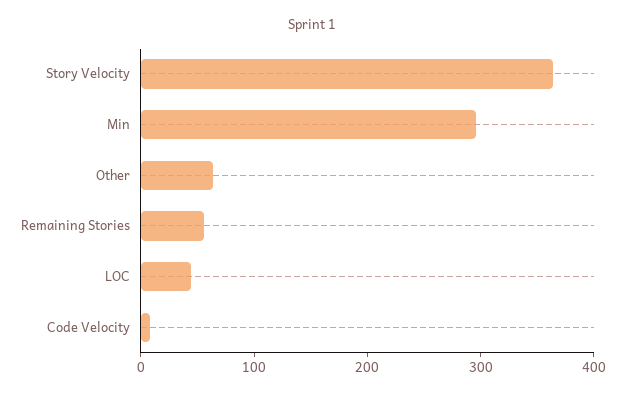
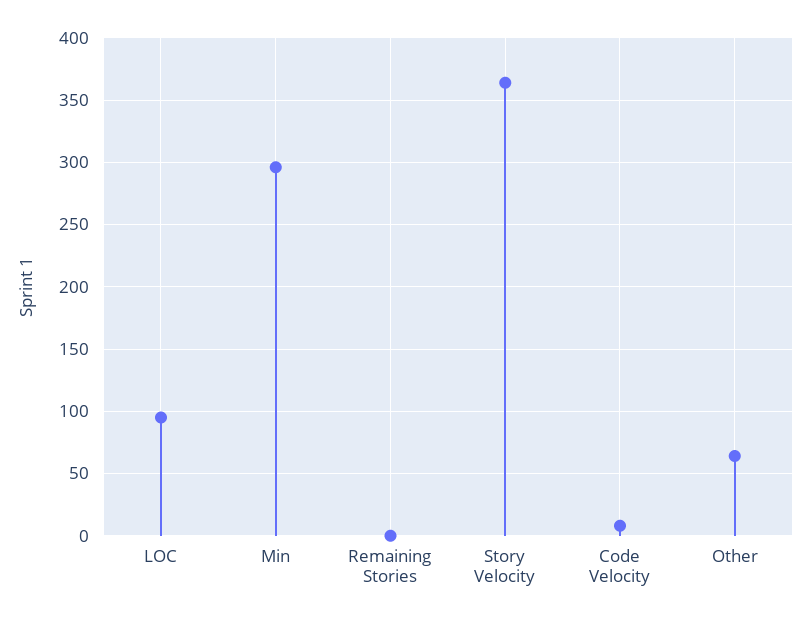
  {
    "Story Velocity": 365,
    "Min": 295,
    "Other": 65,
-   "Remaining Stories": 60,
+   "Remaining Stories": 0,
-   "LOC": 40,
+   "LOC": 95,
    "Code Velocity": 10
  }

